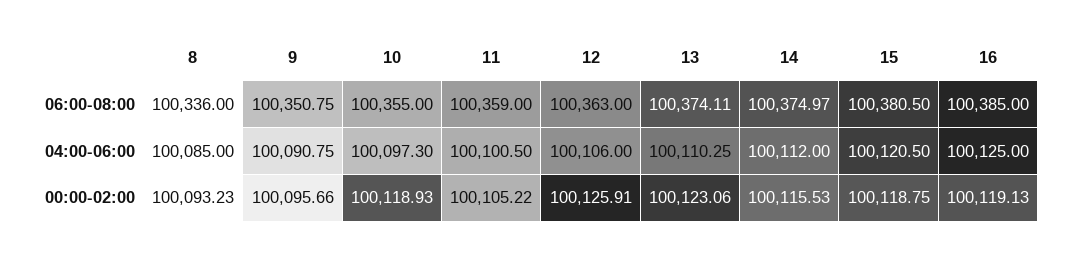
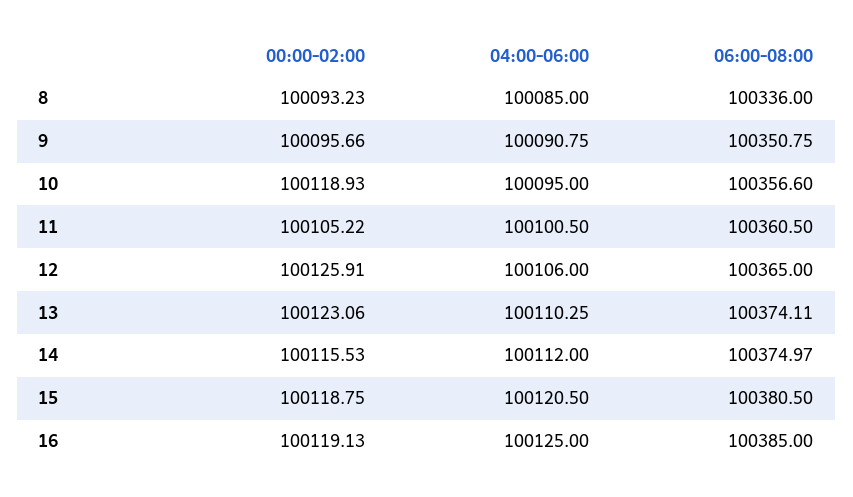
  {
    "8": {
      "06:00-08:00": 100336,
      "04:00-06:00": 100085,
      "00:00-02:00": 100093.23
    },
    "9": {
      "06:00-08:00": 100350.75,
      "04:00-06:00": 100090.75,
      "00:00-02:00": 100095.66
    },
    "10": {
-     "06:00-08:00": 100355,
+     "06:00-08:00": 100356.6,
-     "04:00-06:00": 100097.3,
+     "04:00-06:00": 100095,
      "00:00-02:00": 100118.93
    },
    "11": {
-     "06:00-08:00": 100359,
+     "06:00-08:00": 100360.5,
      "04:00-06:00": 100100.5,
      "00:00-02:00": 100105.22
    },
    "12": {
-     "06:00-08:00": 100363,
+     "06:00-08:00": 100365,
      "04:00-06:00": 100106,
      "00:00-02:00": 100125.91
    },
    "13": {
      "06:00-08:00": 100374.11,
      "04:00-06:00": 100110.25,
      "00:00-02:00": 100123.06
    },
    "14": {
      "06:00-08:00": 100374.97,
      "04:00-06:00": 100112,
      "00:00-02:00": 100115.53
    },
    "15": {
      "06:00-08:00": 100380.5,
      "04:00-06:00": 100120.5,
      "00:00-02:00": 100118.75
    },
    "16": {
      "06:00-08:00": 100385,
      "04:00-06:00": 100125,
      "00:00-02:00": 100119.13
    }
  }

